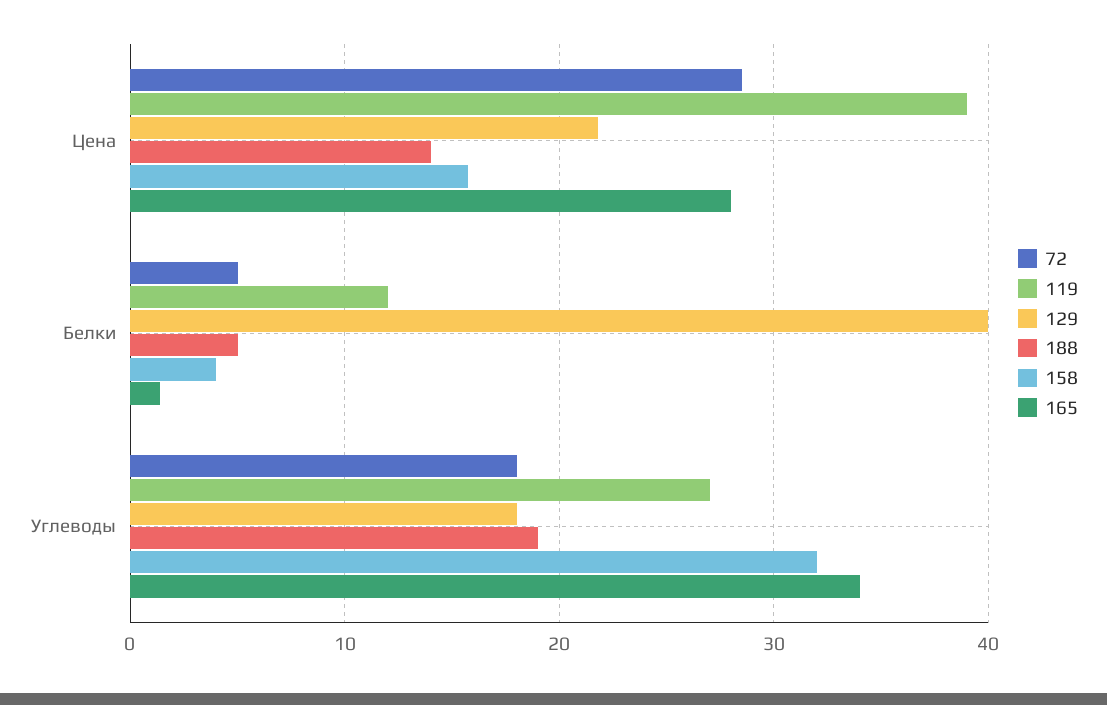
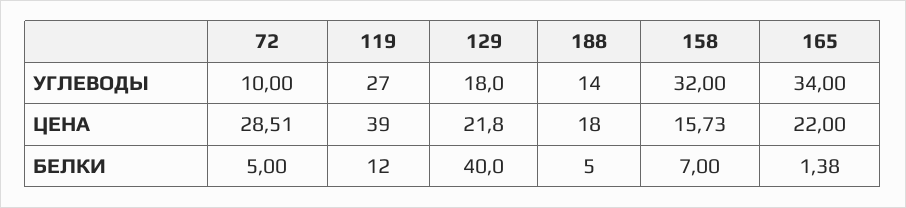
  {
    "72": {
      "Цена": 28.51,
      "Белки": 5,
-     "Углеводы": 18
+     "Углеводы": 10
    },
    "119": {
      "Цена": 39,
      "Белки": 12,
      "Углеводы": 27
    },
    "129": {
      "Цена": 21.8,
      "Белки": 40,
      "Углеводы": 18
    },
    "188": {
-     "Цена": 14,
+     "Цена": 18,
      "Белки": 5,
-     "Углеводы": 19
+     "Углеводы": 14
    },
    "158": {
      "Цена": 15.73,
-     "Белки": 4,
+     "Белки": 7,
      "Углеводы": 32
    },
    "165": {
-     "Цена": 28,
+     "Цена": 22,
      "Белки": 1.38,
      "Углеводы": 34
    }
  }

